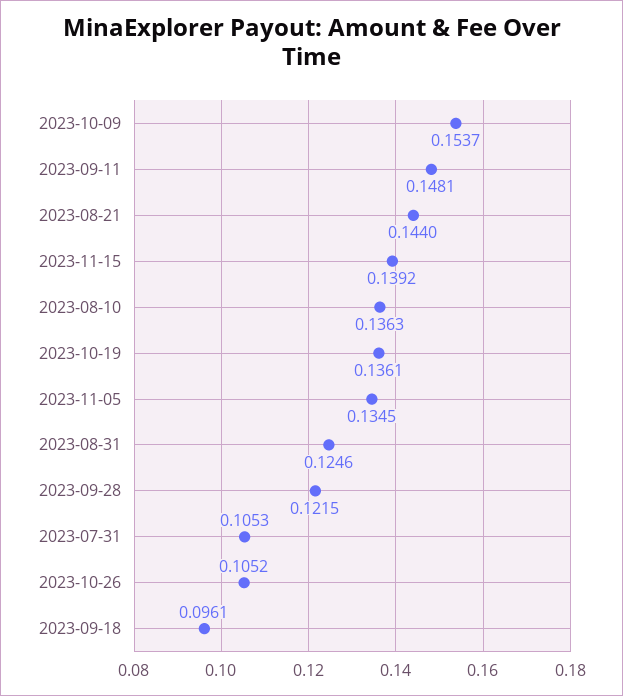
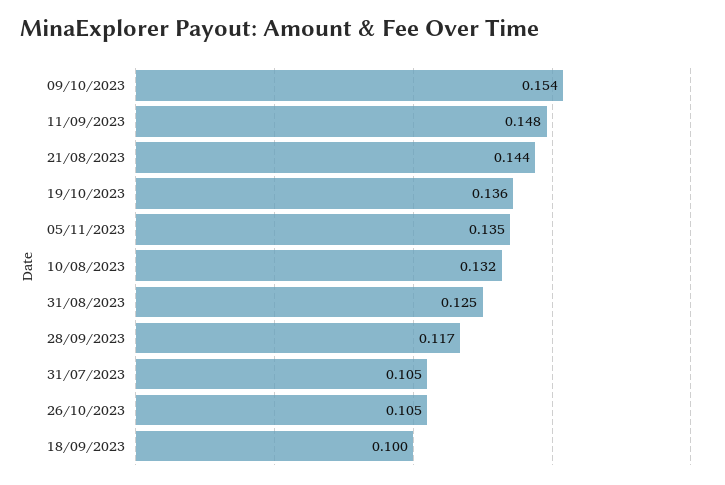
  {
    "2023-10-09": 0.1537,
    "2023-09-11": 0.1481,
    "2023-08-21": 0.144,
-   "2023-11-15": 0.1392,
-   "2023-08-10": 0.1363,
+   "2023-08-10": 0.132,
    "2023-10-19": 0.1361,
    "2023-11-05": 0.1345,
    "2023-08-31": 0.1246,
-   "2023-09-28": 0.1215,
+   "2023-09-28": 0.117,
    "2023-07-31": 0.1053,
    "2023-10-26": 0.1052,
-   "2023-09-18": 0.0961
+   "2023-09-18": 0.1
  }

